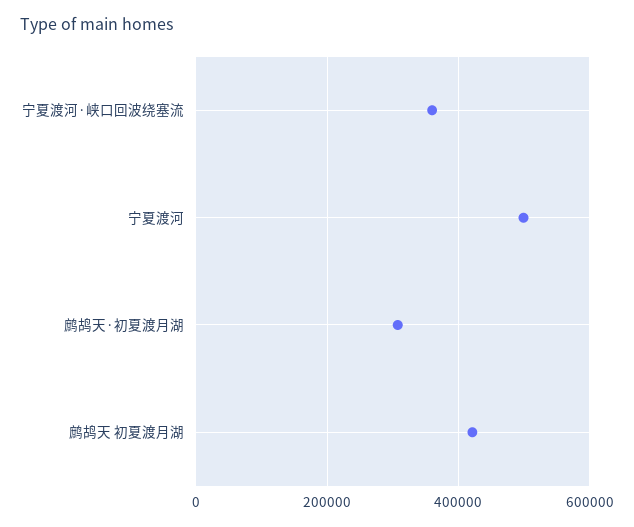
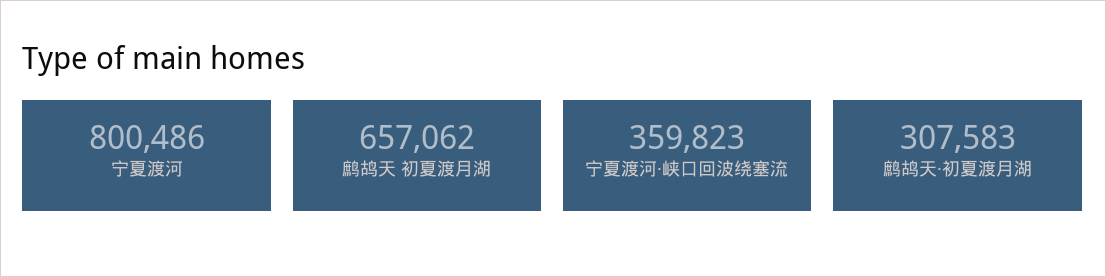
  {
    "宁夏渡河·峡口回波绕塞流": 359823,
-   "宁夏渡河": 500000,
+   "宁夏渡河": 800486,
    "鹧鸪天·初夏渡月湖": 307583,
-   "鹧鸪天 初夏渡月湖": 420000
+   "鹧鸪天 初夏渡月湖": 657062
  }

